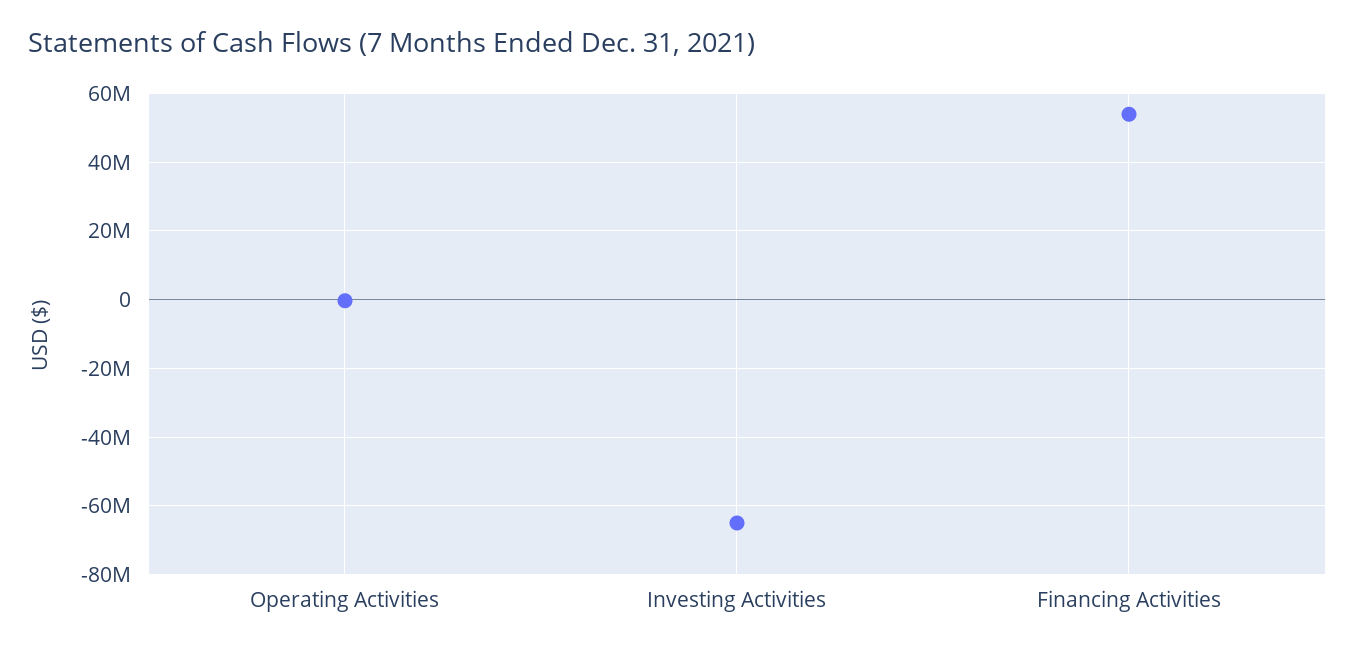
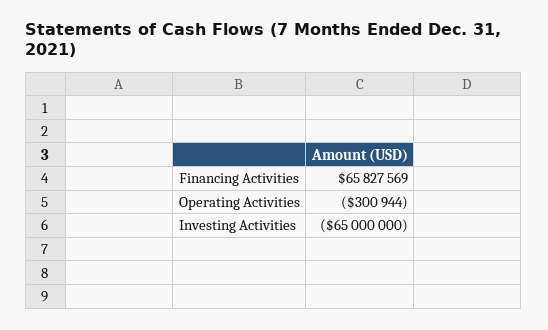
  {
    "Operating Activities": -300944,
    "Investing Activities": -65000000,
-   "Financing Activities": 54000000
+   "Financing Activities": 65827569
  }

